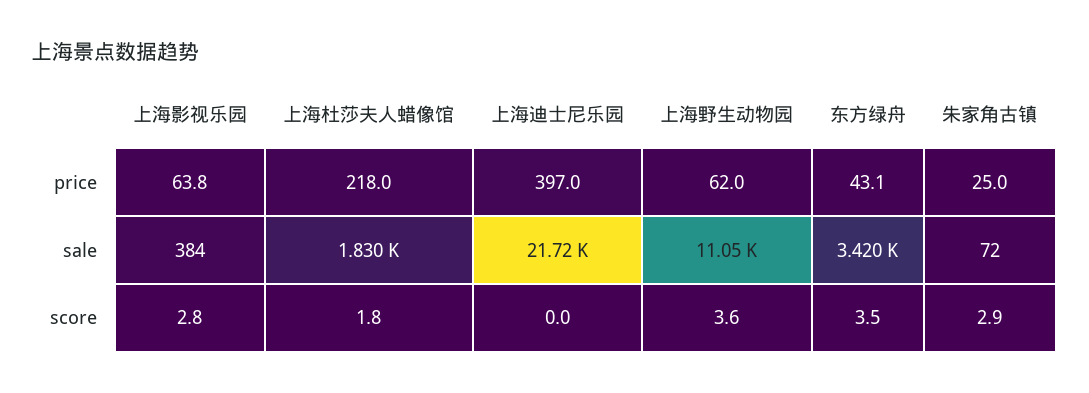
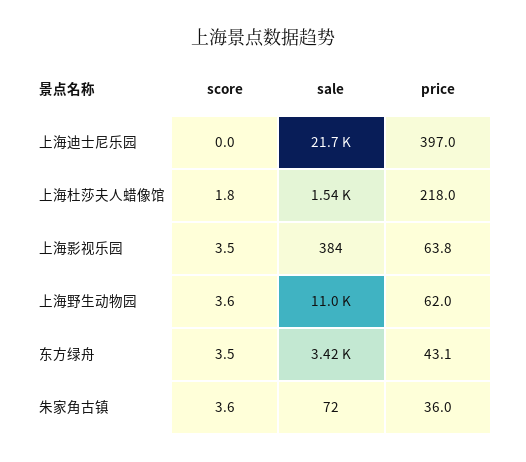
  {
    "上海影视乐园": {
      "price": 63.8,
      "sale": 384,
-     "score": 2.8
+     "score": 3.5
    },
    "上海杜莎夫人蜡像馆": {
      "price": 218,
-     "sale": 1830,
+     "sale": 1540,
      "score": 1.8
    },
    "上海迪士尼乐园": {
      "price": 397,
      "sale": 21720,
      "score": 0
    },
    "上海野生动物园": {
      "price": 62,
      "sale": 11050,
      "score": 3.6
    },
    "东方绿舟": {
      "price": 43.1,
      "sale": 3420,
      "score": 3.5
    },
    "朱家角古镇": {
-     "price": 25,
+     "price": 36,
      "sale": 72,
-     "score": 2.9
+     "score": 3.6
    }
  }

